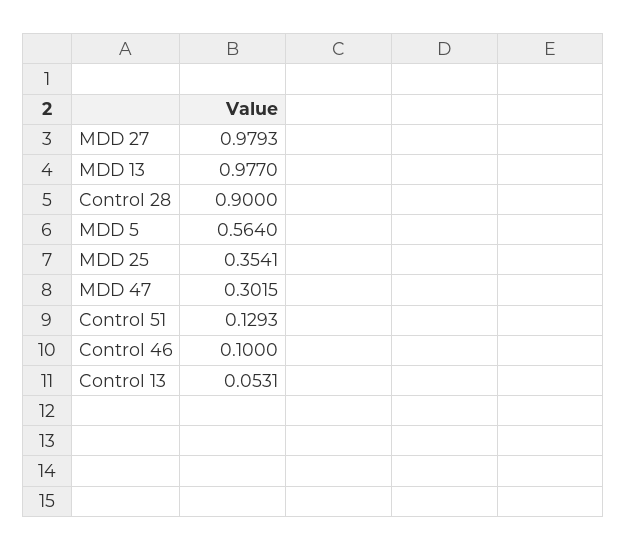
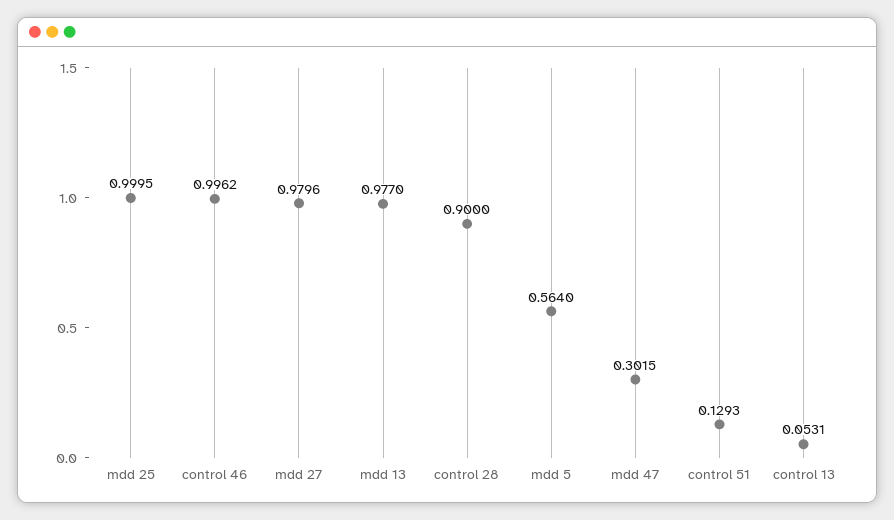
  {
-   "MDD 27": 0.9793,
+   "MDD 27": 0.9796,
    "MDD 13": 0.977,
    "Control 28": 0.9,
    "MDD 5": 0.564,
-   "MDD 25": 0.3541,
+   "MDD 25": 0.9995,
    "MDD 47": 0.3015,
    "Control 51": 0.1293,
-   "Control 46": 0.1,
+   "Control 46": 0.9962,
    "Control 13": 0.0531
  }

